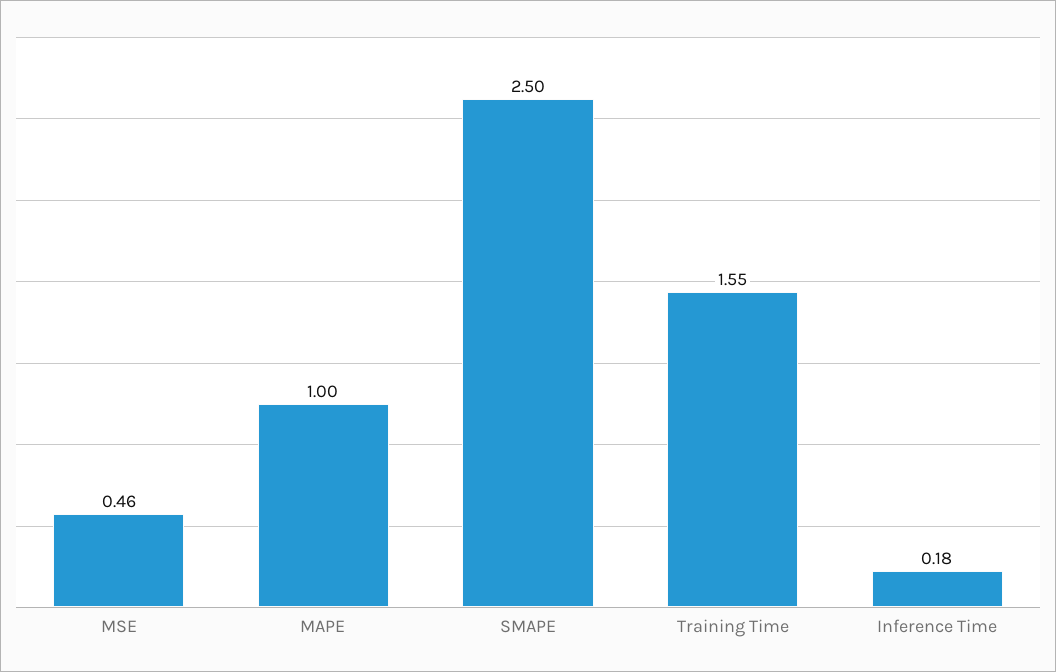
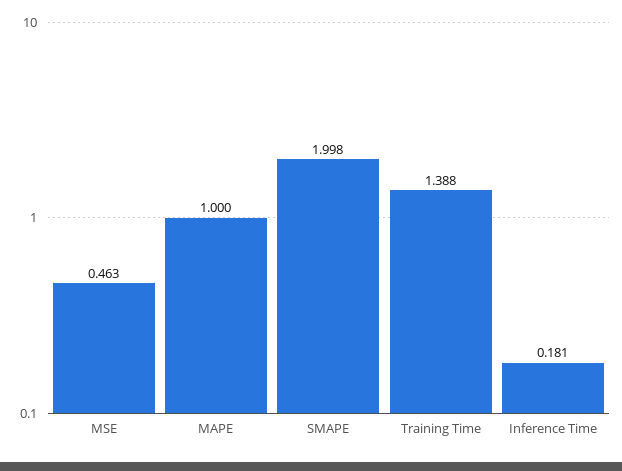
  {
    "MSE": 0.463,
    "MAPE": 1,
-   "SMAPE": 2.5,
+   "SMAPE": 1.998,
-   "Training Time": 1.55,
+   "Training Time": 1.388,
    "Inference Time": 0.181
  }

